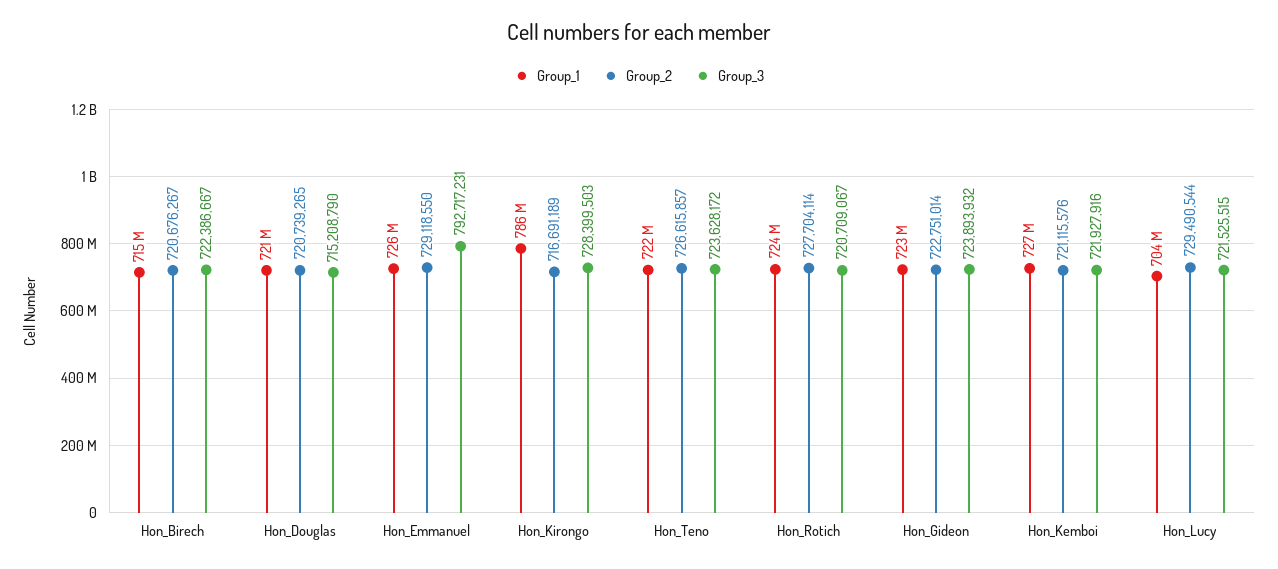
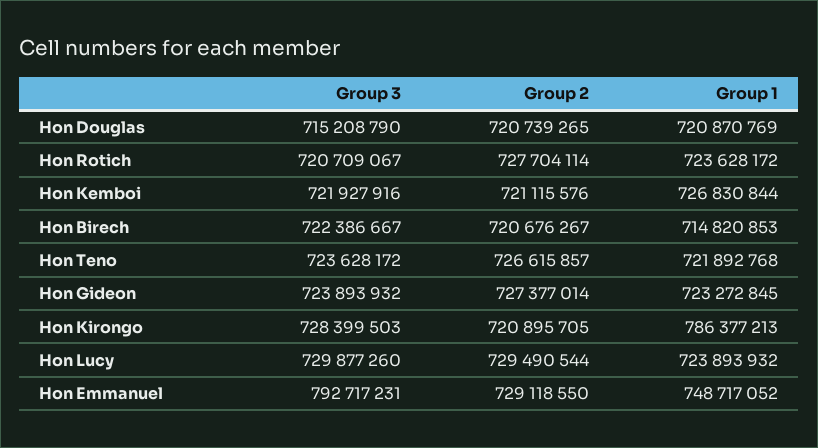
  {
    "Group_1": {
      "Hon_Birech": 714820853,
      "Hon_Douglas": 720870769,
-     "Hon_Emmanuel": 726000000,
+     "Hon_Emmanuel": 748717052,
      "Hon_Kirongo": 786377213,
      "Hon_Teno": 721892768,
      "Hon_Rotich": 723628172,
      "Hon_Gideon": 723272845,
      "Hon_Kemboi": 726830844,
-     "Hon_Lucy": 704000000
+     "Hon_Lucy": 723893932
    },
    "Group_2": {
      "Hon_Birech": 720676267,
      "Hon_Douglas": 720739265,
      "Hon_Emmanuel": 729118550,
-     "Hon_Kirongo": 716691189,
+     "Hon_Kirongo": 720895705,
      "Hon_Teno": 726615857,
      "Hon_Rotich": 727704114,
-     "Hon_Gideon": 722751014,
+     "Hon_Gideon": 727377014,
      "Hon_Kemboi": 721115576,
      "Hon_Lucy": 729490544
    },
    "Group_3": {
      "Hon_Birech": 722386667,
      "Hon_Douglas": 715208790,
      "Hon_Emmanuel": 792717231,
      "Hon_Kirongo": 728399503,
      "Hon_Teno": 723628172,
      "Hon_Rotich": 720709067,
      "Hon_Gideon": 723893932,
      "Hon_Kemboi": 721927916,
-     "Hon_Lucy": 721525515
+     "Hon_Lucy": 729877260
    }
  }

